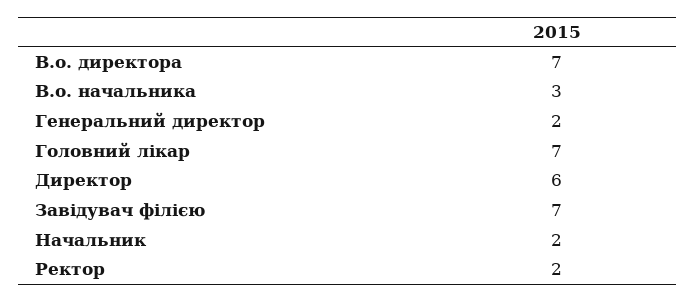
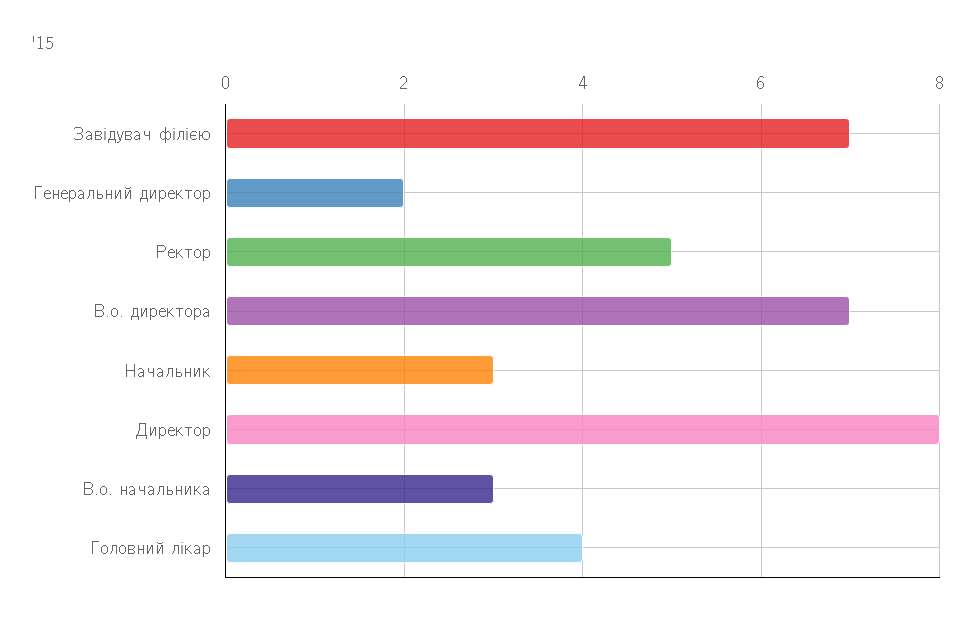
  {
    "В.о. директора": 7,
    "В.о. начальника": 3,
    "Генеральний директор": 2,
-   "Головний лікар": 7,
+   "Головний лікар": 4,
-   "Директор": 6,
+   "Директор": 8,
    "Завідувач філією": 7,
-   "Начальник": 2,
+   "Начальник": 3,
-   "Ректор": 2
+   "Ректор": 5
  }

